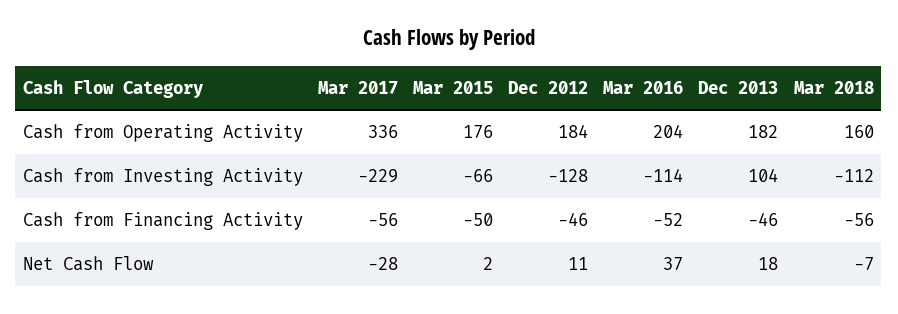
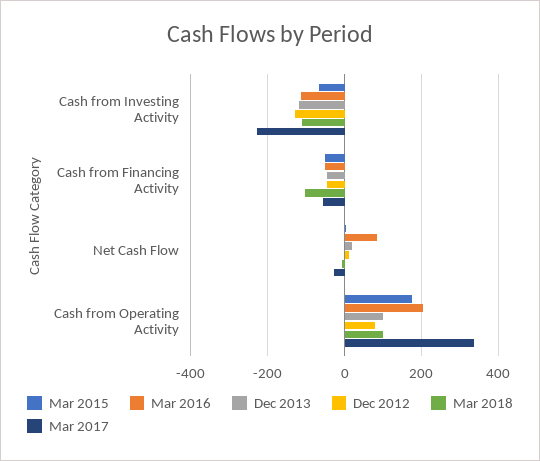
  {
    "Mar 2017": {
      "Cash from Operating Activity": 336,
      "Cash from Investing Activity": -229,
      "Cash from Financing Activity": -56,
      "Net Cash Flow": -28
    },
    "Mar 2015": {
      "Cash from Operating Activity": 176,
      "Cash from Investing Activity": -66,
      "Cash from Financing Activity": -50,
      "Net Cash Flow": 2
    },
    "Dec 2012": {
-     "Cash from Operating Activity": 184,
+     "Cash from Operating Activity": 80,
      "Cash from Investing Activity": -128,
      "Cash from Financing Activity": -46,
      "Net Cash Flow": 11
    },
    "Mar 2016": {
      "Cash from Operating Activity": 204,
      "Cash from Investing Activity": -114,
      "Cash from Financing Activity": -52,
-     "Net Cash Flow": 37
+     "Net Cash Flow": 80
    },
    "Dec 2013": {
-     "Cash from Operating Activity": 182,
+     "Cash from Operating Activity": 100,
-     "Cash from Investing Activity": 104,
+     "Cash from Investing Activity": -120,
      "Cash from Financing Activity": -46,
      "Net Cash Flow": 18
    },
    "Mar 2018": {
-     "Cash from Operating Activity": 160,
+     "Cash from Operating Activity": 100,
      "Cash from Investing Activity": -112,
-     "Cash from Financing Activity": -56,
+     "Cash from Financing Activity": -100,
      "Net Cash Flow": -7
    }
  }

